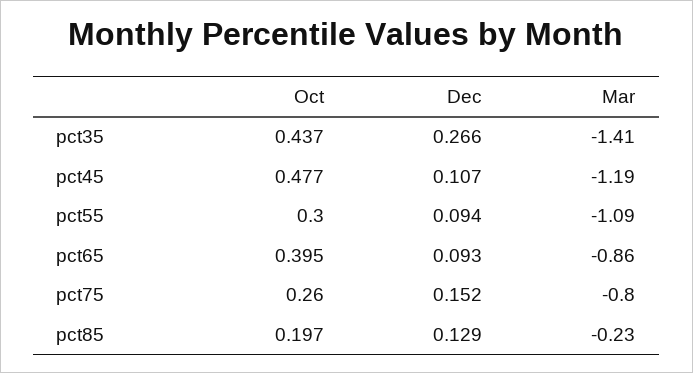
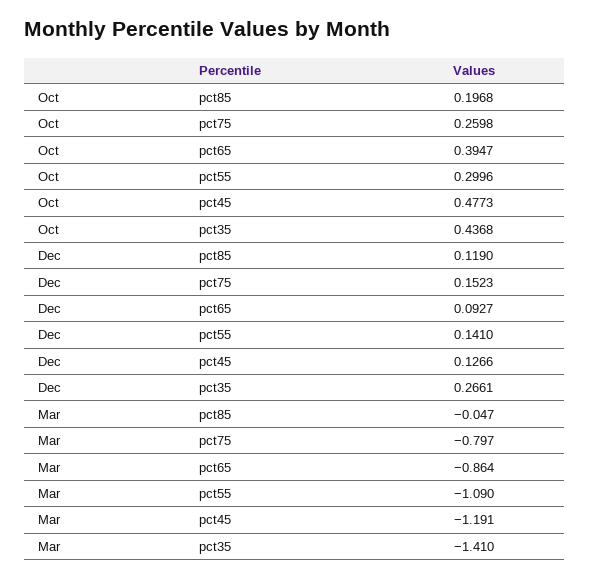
  {
    "Oct": {
      "pct35": 0.4368,
      "pct45": 0.4773,
      "pct55": 0.2996,
      "pct65": 0.3947,
      "pct75": 0.2598,
      "pct85": 0.1968
    },
    "Dec": {
      "pct35": 0.2661,
-     "pct45": 0.107,
+     "pct45": 0.1266,
-     "pct55": 0.094,
+     "pct55": 0.141,
      "pct65": 0.0927,
      "pct75": 0.1523,
-     "pct85": 0.129
+     "pct85": 0.119
    },
    "Mar": {
      "pct35": -1.41,
      "pct45": -1.191,
      "pct55": -1.09,
      "pct65": -0.864,
      "pct75": -0.797,
-     "pct85": -0.23
+     "pct85": -0.047
    }
  }

